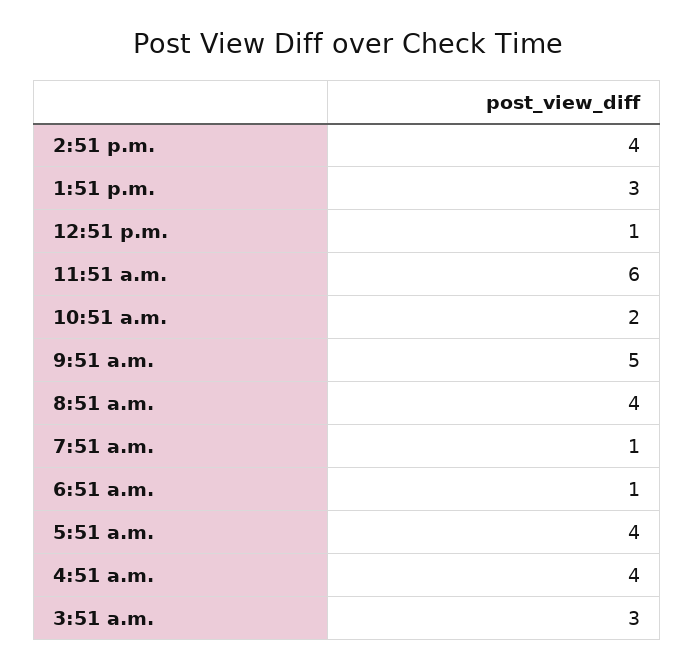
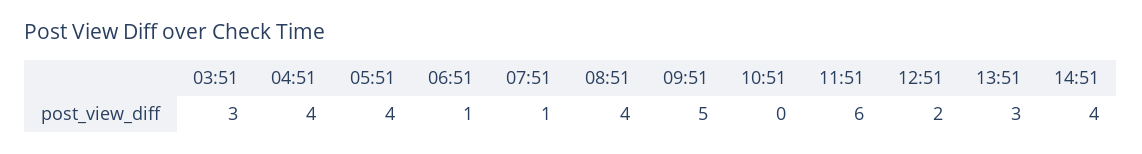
  {
    "2:51 p.m.": 4,
    "1:51 p.m.": 3,
-   "12:51 p.m.": 1,
+   "12:51 p.m.": 2,
    "11:51 a.m.": 6,
-   "10:51 a.m.": 2,
+   "10:51 a.m.": 0,
    "9:51 a.m.": 5,
    "8:51 a.m.": 4,
    "7:51 a.m.": 1,
    "6:51 a.m.": 1,
    "5:51 a.m.": 4,
    "4:51 a.m.": 4,
    "3:51 a.m.": 3
  }

